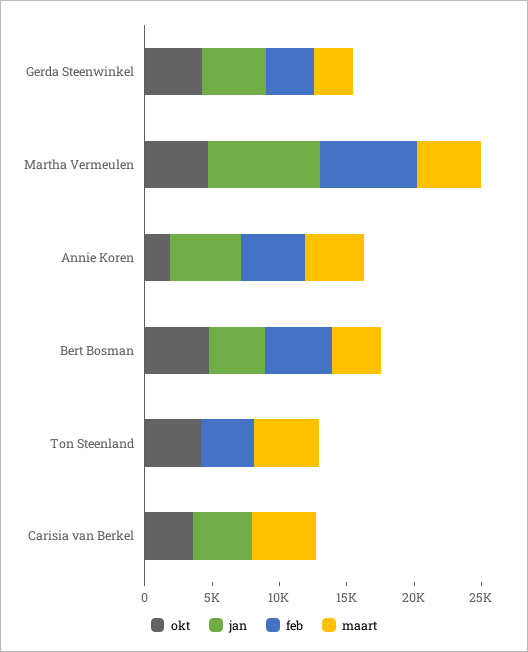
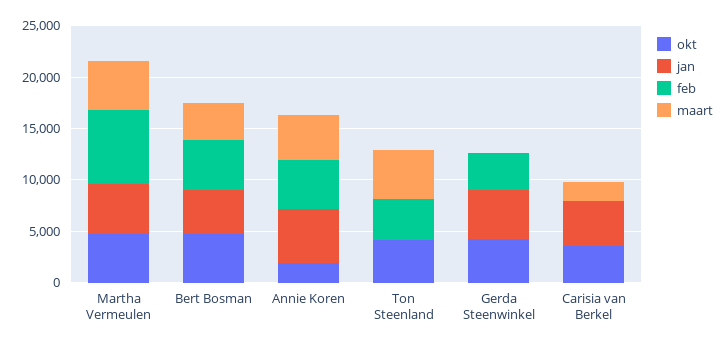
  {
    "okt": {
      "Gerda Steenwinkel": 4000,
      "Martha Vermeulen": 5000,
      "Annie Koren": 2000,
      "Bert Bosman": 5000,
      "Ton Steenland": 4000,
      "Carisia van Berkel": 4000
    },
    "jan": {
      "Gerda Steenwinkel": 5000,
-     "Martha Vermeulen": 8000,
+     "Martha Vermeulen": 5000,
      "Annie Koren": 5000,
      "Bert Bosman": 4000,
      "Ton Steenland": 0,
      "Carisia van Berkel": 4000
    },
    "feb": {
      "Gerda Steenwinkel": 4000,
      "Martha Vermeulen": 7000,
      "Annie Koren": 5000,
      "Bert Bosman": 5000,
      "Ton Steenland": 4000,
      "Carisia van Berkel": 0
    },
    "maart": {
-     "Gerda Steenwinkel": 3000,
+     "Gerda Steenwinkel": 0,
      "Martha Vermeulen": 5000,
      "Annie Koren": 4000,
      "Bert Bosman": 4000,
      "Ton Steenland": 5000,
-     "Carisia van Berkel": 5000
+     "Carisia van Berkel": 2000
    }
  }

